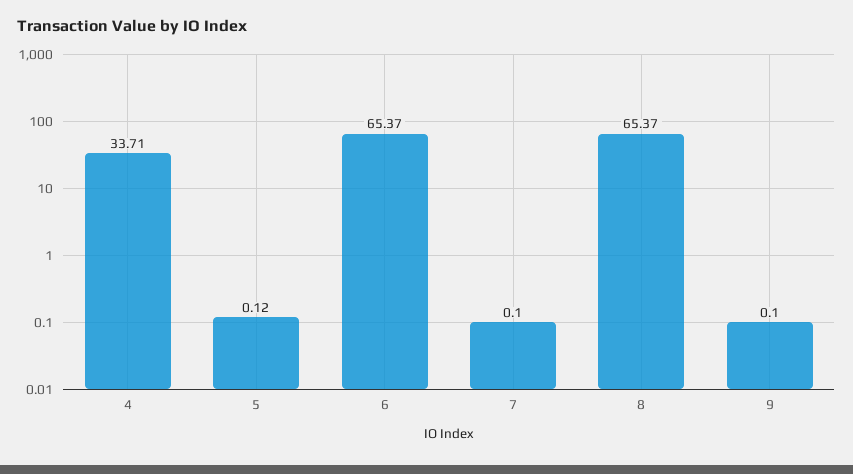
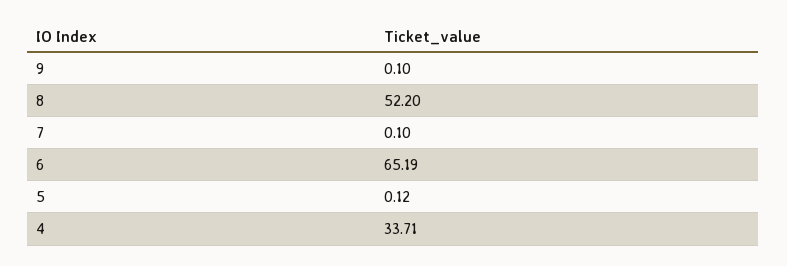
  {
    "4": 33.71,
    "5": 0.12,
-   "6": 65.37,
+   "6": 65.19,
    "7": 0.1,
-   "8": 65.37,
+   "8": 52.2,
    "9": 0.1
  }

